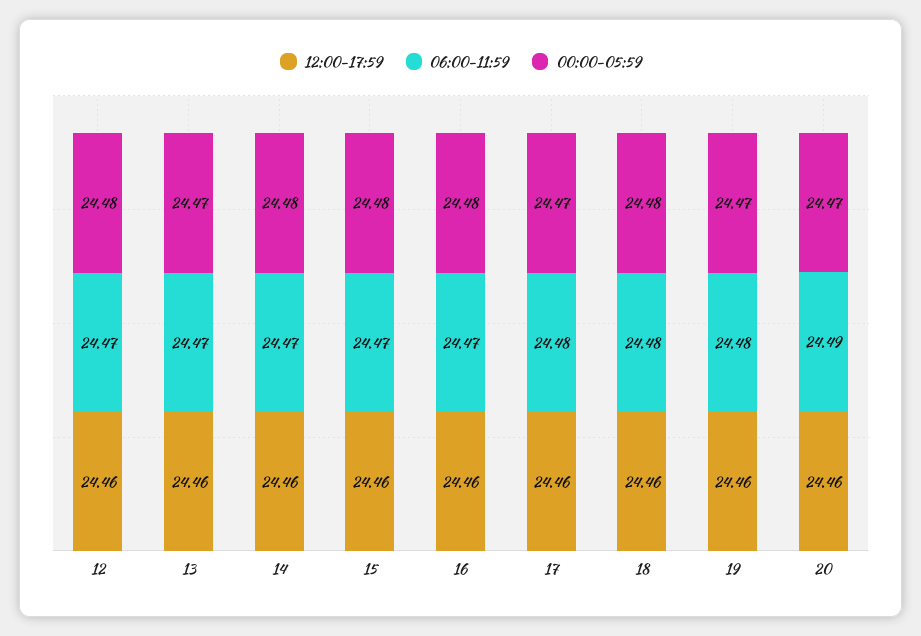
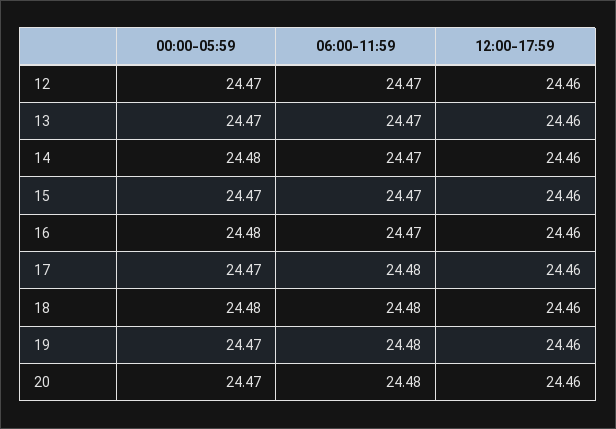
  {
    "12:00-17:59": {
      "12": 24.46,
      "13": 24.46,
      "14": 24.46,
      "15": 24.46,
      "16": 24.46,
      "17": 24.46,
      "18": 24.46,
      "19": 24.46,
      "20": 24.46
    },
    "06:00-11:59": {
      "12": 24.47,
      "13": 24.47,
      "14": 24.47,
      "15": 24.47,
      "16": 24.47,
      "17": 24.48,
      "18": 24.48,
      "19": 24.48,
-     "20": 24.49
+     "20": 24.48
    },
    "00:00-05:59": {
-     "12": 24.48,
+     "12": 24.47,
      "13": 24.47,
      "14": 24.48,
-     "15": 24.48,
+     "15": 24.47,
      "16": 24.48,
      "17": 24.47,
      "18": 24.48,
      "19": 24.47,
      "20": 24.47
    }
  }

